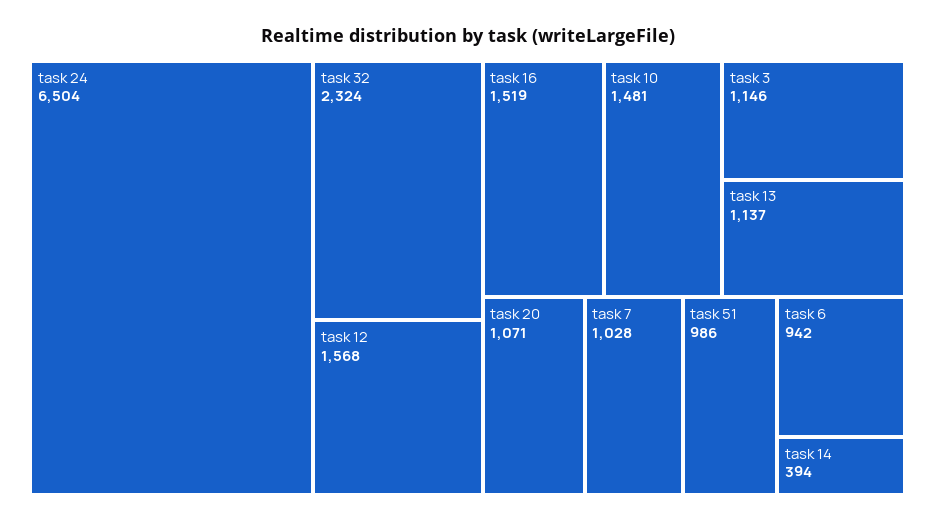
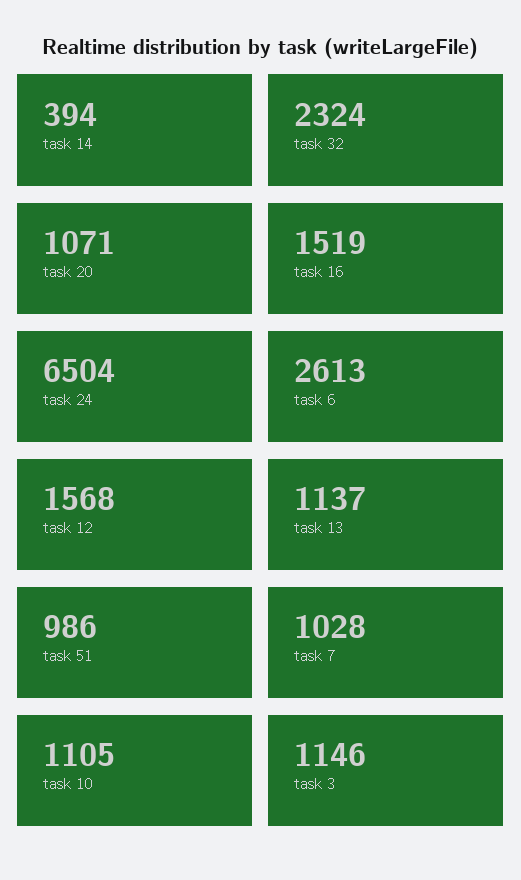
  {
    "task 24": 6504,
    "task 32": 2324,
    "task 12": 1568,
    "task 16": 1519,
-   "task 10": 1481,
+   "task 10": 1105,
    "task 3": 1146,
    "task 13": 1137,
    "task 20": 1071,
    "task 7": 1028,
    "task 51": 986,
-   "task 6": 942,
+   "task 6": 2613,
    "task 14": 394
  }

